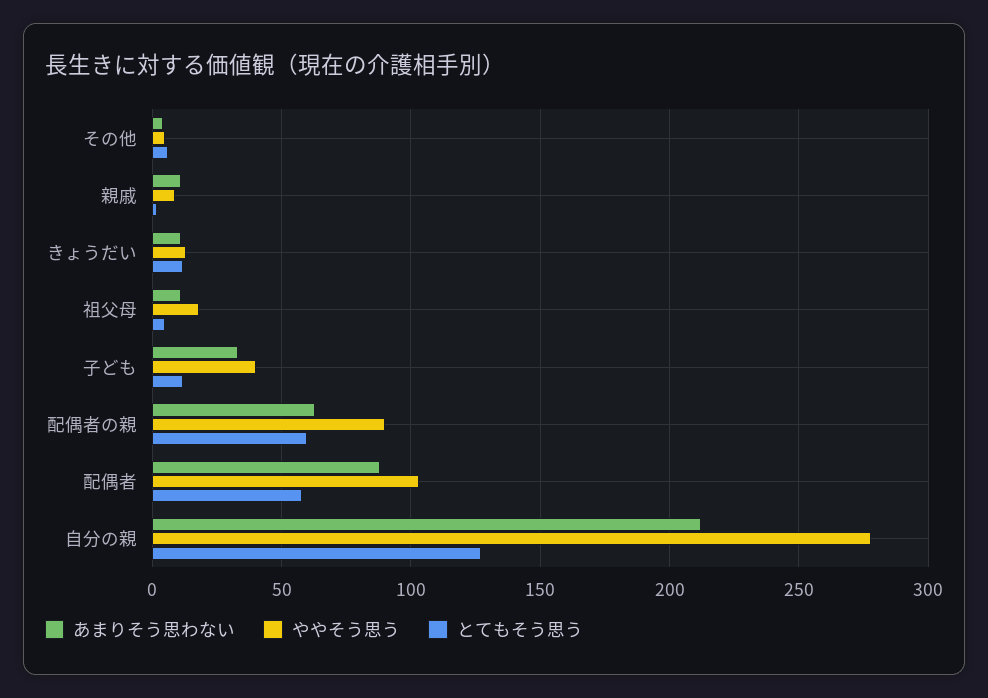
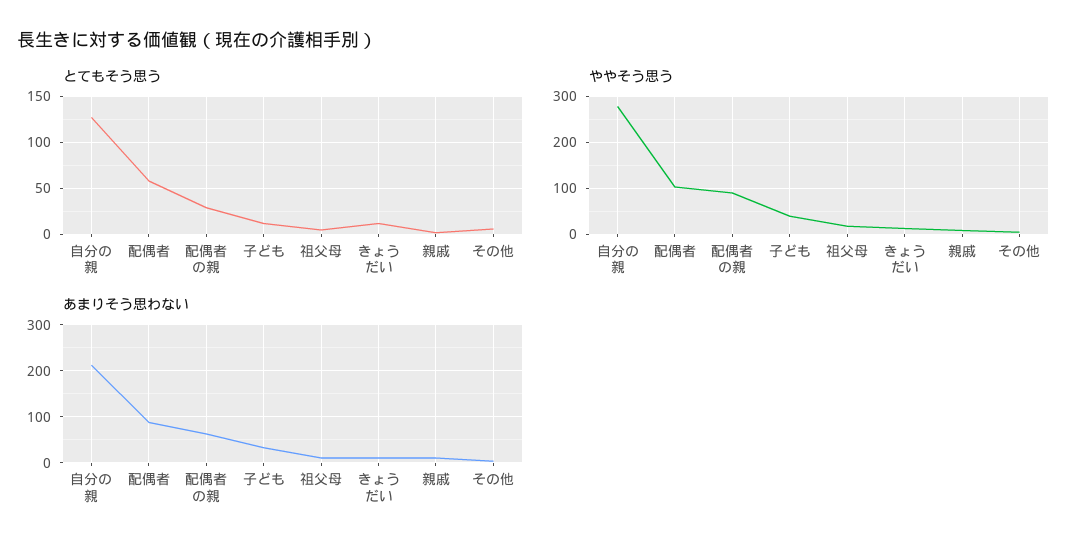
  {
    "あまりそう思わない": {
      "その他": 5,
      "親戚": 10,
      "きょうだい": 10,
      "祖父母": 10,
      "子ども": 35,
      "配偶者の親": 65,
      "配偶者": 90,
      "自分の親": 210
    },
    "ややそう思う": {
      "その他": 5,
      "親戚": 10,
      "きょうだい": 15,
      "祖父母": 20,
      "子ども": 40,
      "配偶者の親": 90,
      "配偶者": 105,
      "自分の親": 280
    },
    "とてもそう思う": {
      "その他": 5,
      "親戚": 0,
      "きょうだい": 10,
      "祖父母": 5,
      "子ども": 10,
-     "配偶者の親": 60,
+     "配偶者の親": 30,
      "配偶者": 60,
      "自分の親": 125
    }
  }

